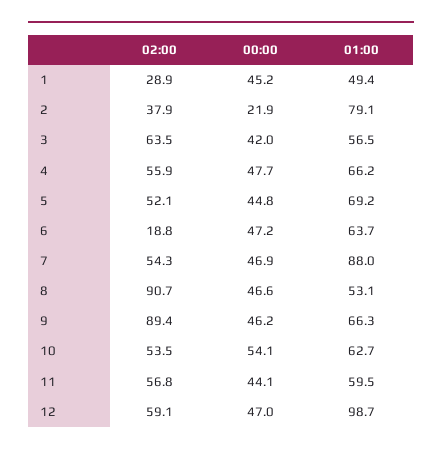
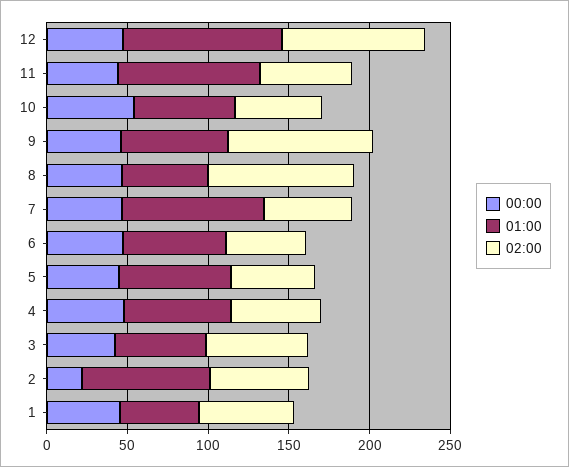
  {
    "02:00": {
-     "1": 28.9,
+     "1": 60,
-     "2": 37.9,
+     "2": 60,
      "3": 63.5,
      "4": 55.9,
      "5": 52.1,
-     "6": 18.8,
+     "6": 50,
      "7": 54.3,
      "8": 90.7,
      "9": 89.4,
      "10": 53.5,
      "11": 56.8,
-     "12": 59.1
+     "12": 90
    },
    "00:00": {
      "1": 45.2,
      "2": 21.9,
      "3": 42,
      "4": 47.7,
      "5": 44.8,
      "6": 47.2,
      "7": 46.9,
      "8": 46.6,
      "9": 46.2,
      "10": 54.1,
      "11": 44.1,
      "12": 47
    },
    "01:00": {
      "1": 49.4,
      "2": 79.1,
      "3": 56.5,
      "4": 66.2,
      "5": 69.2,
      "6": 63.7,
      "7": 88,
      "8": 53.1,
      "9": 66.3,
      "10": 62.7,
-     "11": 59.5,
+     "11": 90,
      "12": 98.7
    }
  }

